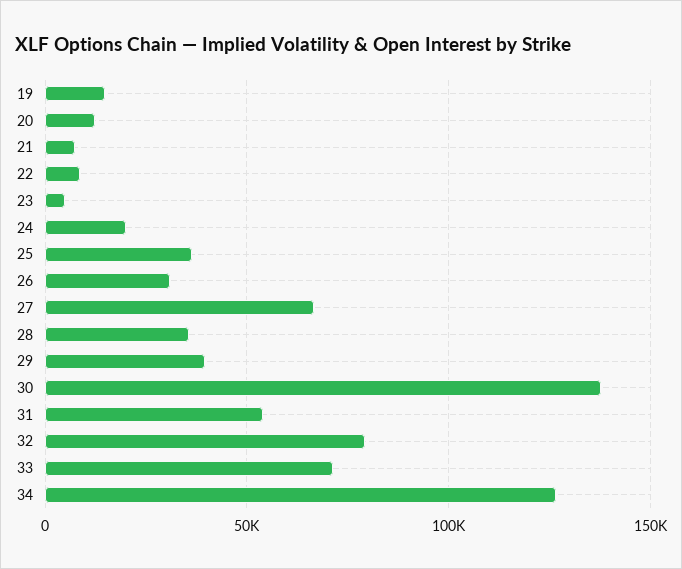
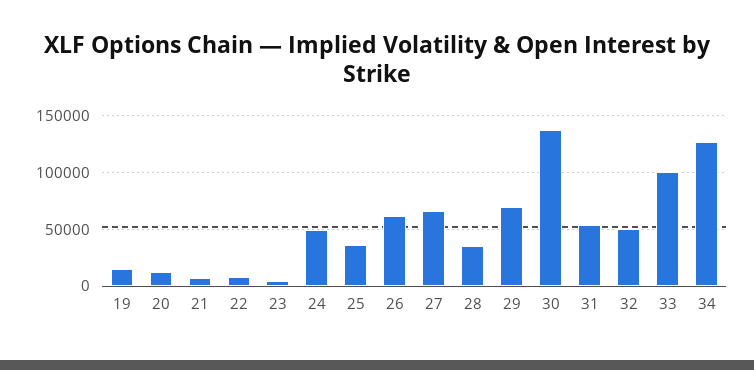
  {
    "19": 15000,
    "20": 10000,
    "21": 5000,
    "22": 10000,
    "23": 5000,
-   "24": 20000,
+   "24": 50000,
    "25": 35000,
-   "26": 30000,
+   "26": 60000,
    "27": 65000,
    "28": 35000,
-   "29": 40000,
+   "29": 70000,
    "30": 140000,
    "31": 55000,
-   "32": 80000,
+   "32": 50000,
-   "33": 70000,
+   "33": 100000,
    "34": 125000
  }

